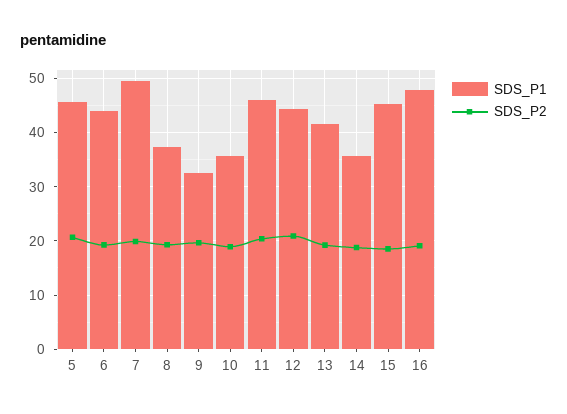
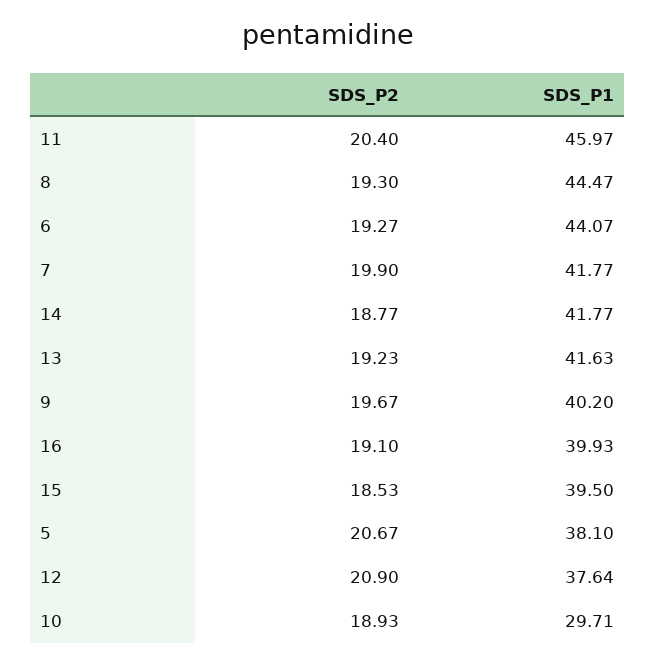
  {
    "SDS_P1": {
-     "5": 46,
+     "5": 38.1,
      "6": 44.07,
-     "7": 50,
+     "7": 41.77,
-     "8": 38,
+     "8": 44.47,
-     "9": 32,
+     "9": 40.2,
-     "10": 36,
+     "10": 29.71,
      "11": 45.97,
-     "12": 44,
+     "12": 37.64,
      "13": 41.63,
-     "14": 36,
+     "14": 41.77,
-     "15": 46,
+     "15": 39.5,
-     "16": 48
+     "16": 39.93
    },
    "SDS_P2": {
      "5": 20.67,
      "6": 19.27,
      "7": 19.9,
      "8": 19.3,
      "9": 19.67,
      "10": 18.93,
      "11": 20.4,
      "12": 20.9,
      "13": 19.23,
      "14": 18.77,
      "15": 18.53,
      "16": 19.1
    }
  }

